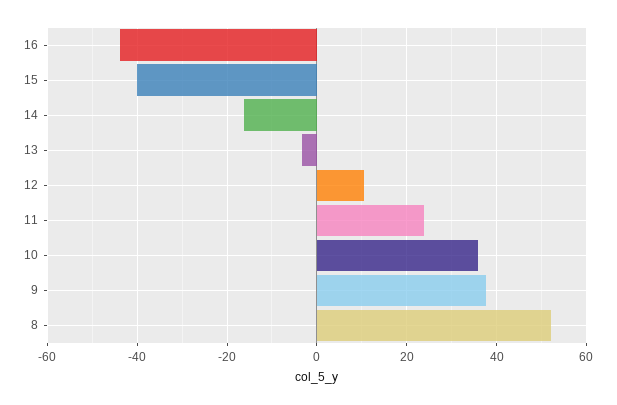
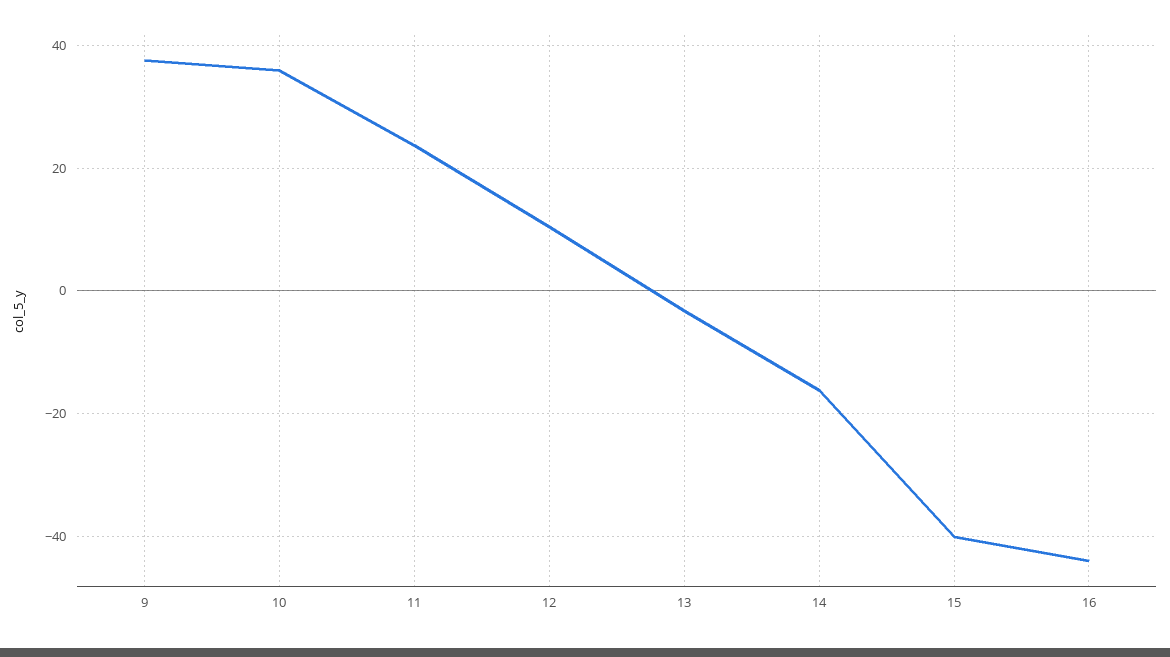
  {
    "16": -44,
    "15": -40,
    "14": -16,
    "13": -4,
    "12": 10,
    "11": 24,
    "10": 36,
-   "9": 38,
+   "9": 38
-   "8": 52
  }

